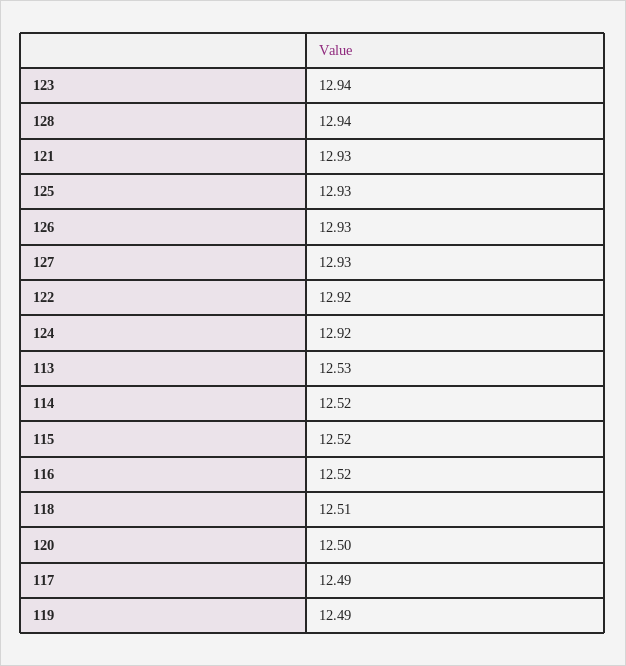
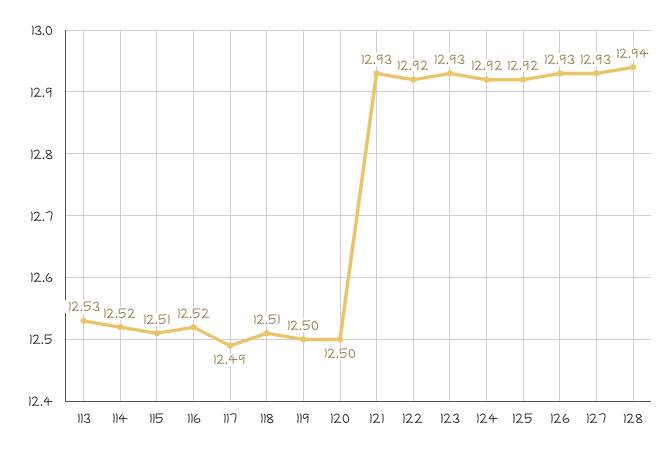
  {
-   "123": 12.94,
+   "123": 12.93,
    "128": 12.94,
    "121": 12.93,
-   "125": 12.93,
+   "125": 12.92,
    "126": 12.93,
    "127": 12.93,
    "122": 12.92,
    "124": 12.92,
    "113": 12.53,
    "114": 12.52,
-   "115": 12.52,
+   "115": 12.51,
    "116": 12.52,
    "118": 12.51,
    "120": 12.5,
    "117": 12.49,
-   "119": 12.49
+   "119": 12.5
  }

